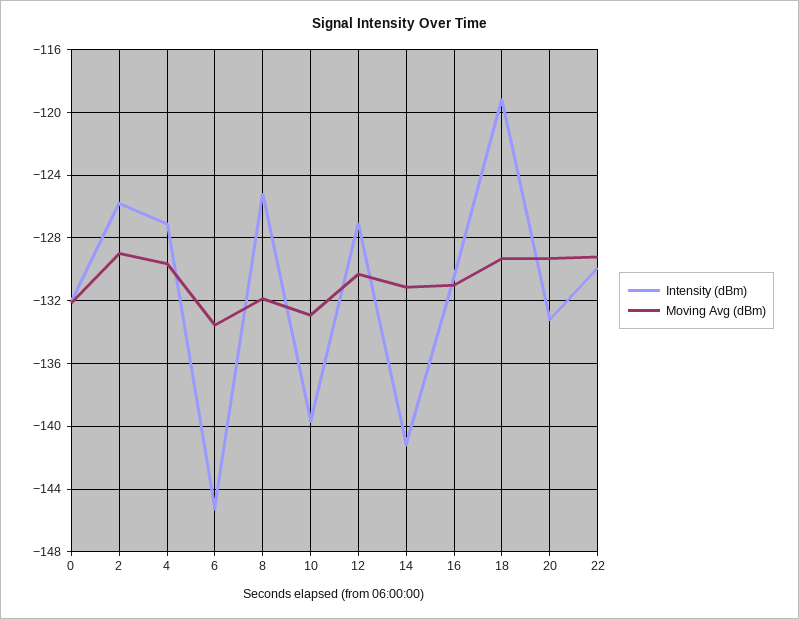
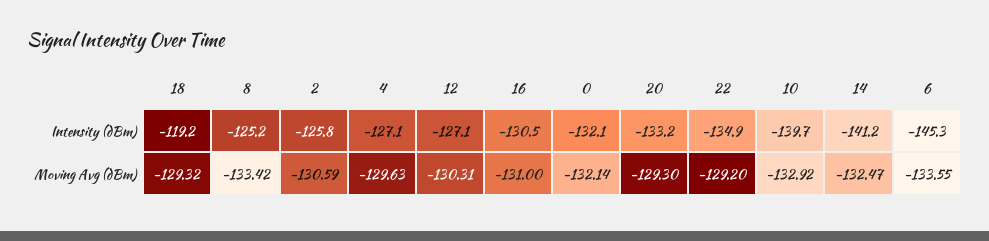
  {
    "Intensity (dBm)": {
      "0": -132.1,
      "2": -125.8,
      "4": -127.1,
      "6": -145.3,
      "8": -125.2,
      "10": -139.7,
      "12": -127.1,
      "14": -141.2,
      "16": -130.5,
      "18": -119.2,
      "20": -133.2,
-     "22": -130
+     "22": -134.9
    },
    "Moving Avg (dBm)": {
      "0": -132.14,
-     "2": -129,
+     "2": -130.59,
      "4": -129.63,
      "6": -133.55,
-     "8": -132,
+     "8": -133.42,
      "10": -132.92,
      "12": -130.31,
-     "14": -131,
+     "14": -132.47,
      "16": -131,
      "18": -129.32,
      "20": -129.3,
      "22": -129.2
    }
  }

